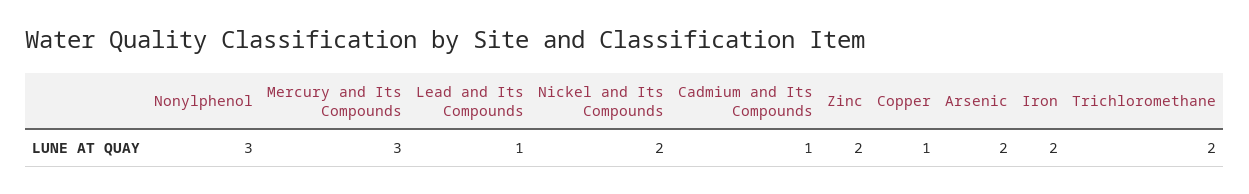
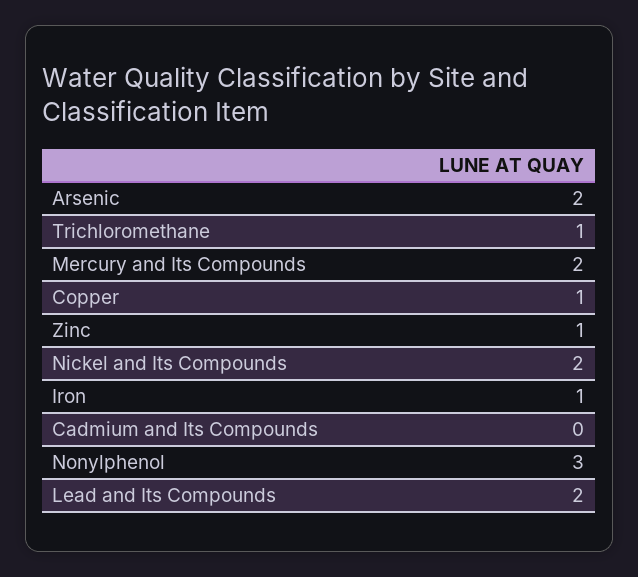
  {
    "Nonylphenol": 3,
-   "Mercury and Its Compounds": 3,
+   "Mercury and Its Compounds": 2,
-   "Lead and Its Compounds": 1,
+   "Lead and Its Compounds": 2,
    "Nickel and Its Compounds": 2,
-   "Cadmium and Its Compounds": 1,
+   "Cadmium and Its Compounds": 0,
-   "Zinc": 2,
+   "Zinc": 1,
    "Copper": 1,
    "Arsenic": 2,
-   "Iron": 2,
+   "Iron": 1,
-   "Trichloromethane": 2
+   "Trichloromethane": 1
  }

